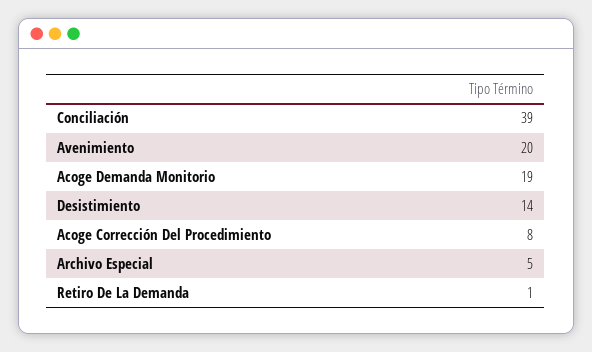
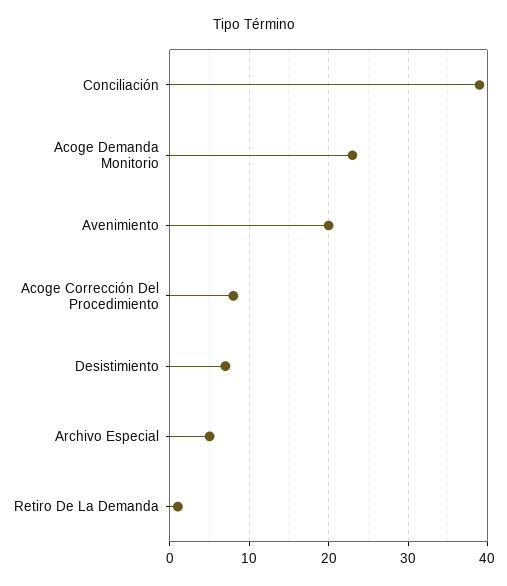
  {
    "Conciliación": 39,
    "Avenimiento": 20,
-   "Acoge Demanda Monitorio": 19,
+   "Acoge Demanda Monitorio": 23,
-   "Desistimiento": 14,
+   "Desistimiento": 7,
    "Acoge Corrección Del Procedimiento": 8,
    "Archivo Especial": 5,
    "Retiro De La Demanda": 1
  }

